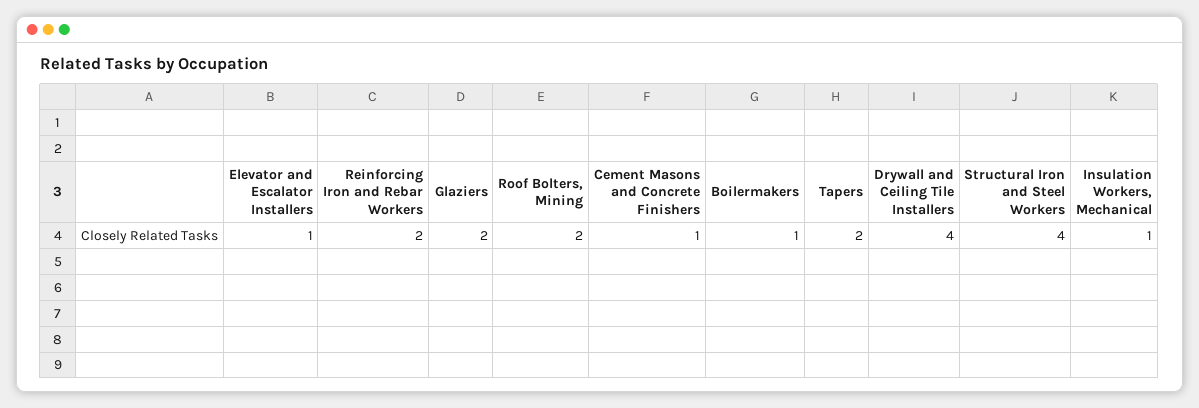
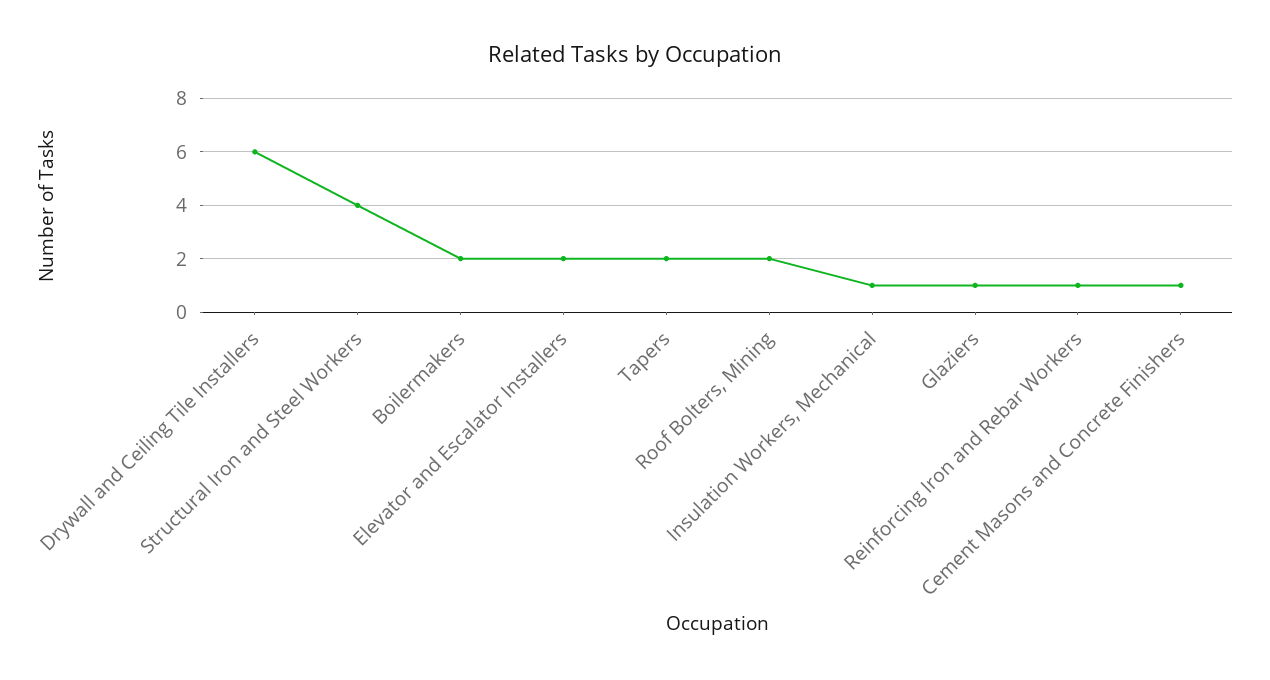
  {
-   "Elevator and Escalator Installers": 1,
+   "Elevator and Escalator Installers": 2,
-   "Reinforcing Iron and Rebar Workers": 2,
+   "Reinforcing Iron and Rebar Workers": 1,
-   "Glaziers": 2,
+   "Glaziers": 1,
    "Roof Bolters, Mining": 2,
    "Cement Masons and Concrete Finishers": 1,
-   "Boilermakers": 1,
+   "Boilermakers": 2,
    "Tapers": 2,
-   "Drywall and Ceiling Tile Installers": 4,
+   "Drywall and Ceiling Tile Installers": 6,
    "Structural Iron and Steel Workers": 4,
    "Insulation Workers, Mechanical": 1
  }

